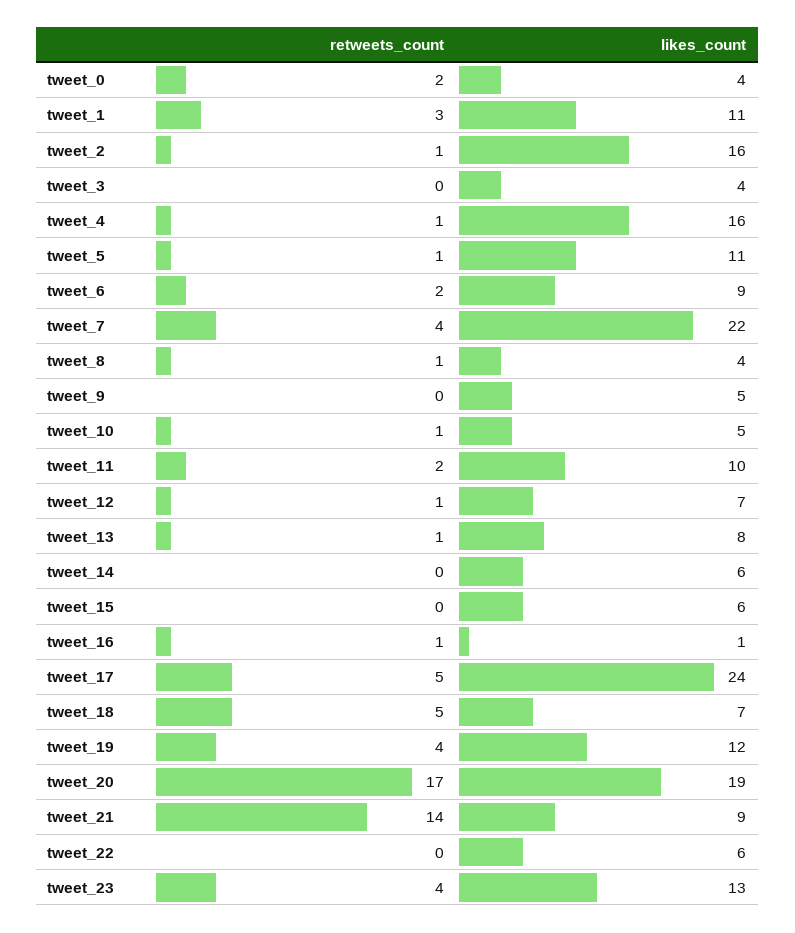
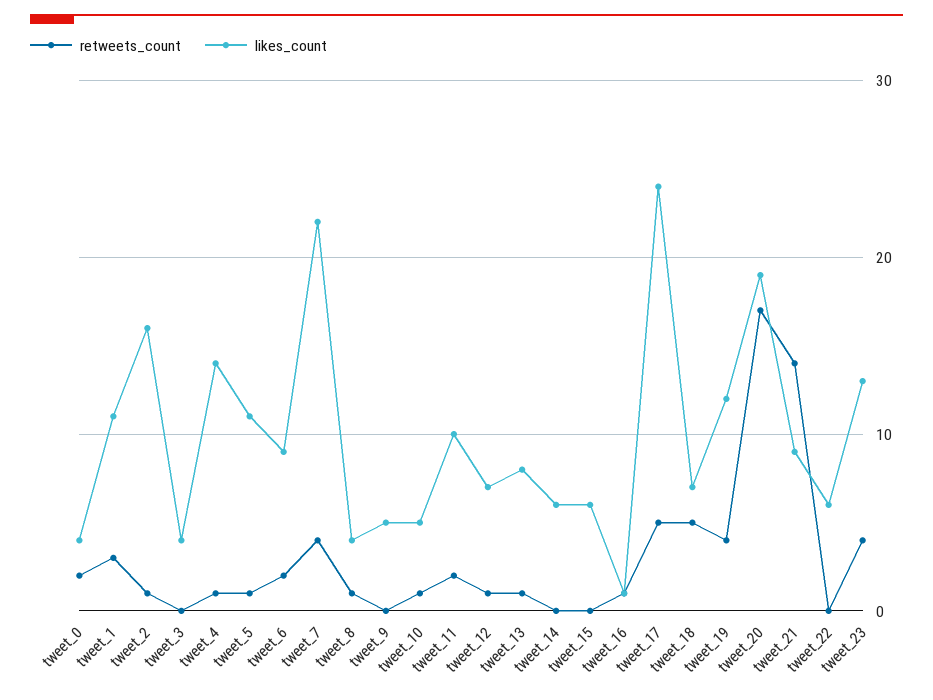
  {
    "retweets_count": {
      "tweet_0": 2,
      "tweet_1": 3,
      "tweet_2": 1,
      "tweet_3": 0,
      "tweet_4": 1,
      "tweet_5": 1,
      "tweet_6": 2,
      "tweet_7": 4,
      "tweet_8": 1,
      "tweet_9": 0,
      "tweet_10": 1,
      "tweet_11": 2,
      "tweet_12": 1,
      "tweet_13": 1,
      "tweet_14": 0,
      "tweet_15": 0,
      "tweet_16": 1,
      "tweet_17": 5,
      "tweet_18": 5,
      "tweet_19": 4,
      "tweet_20": 17,
      "tweet_21": 14,
      "tweet_22": 0,
      "tweet_23": 4
    },
    "likes_count": {
      "tweet_0": 4,
      "tweet_1": 11,
      "tweet_2": 16,
      "tweet_3": 4,
-     "tweet_4": 16,
+     "tweet_4": 14,
      "tweet_5": 11,
      "tweet_6": 9,
      "tweet_7": 22,
      "tweet_8": 4,
      "tweet_9": 5,
      "tweet_10": 5,
      "tweet_11": 10,
      "tweet_12": 7,
      "tweet_13": 8,
      "tweet_14": 6,
      "tweet_15": 6,
      "tweet_16": 1,
      "tweet_17": 24,
      "tweet_18": 7,
      "tweet_19": 12,
      "tweet_20": 19,
      "tweet_21": 9,
      "tweet_22": 6,
      "tweet_23": 13
    }
  }

